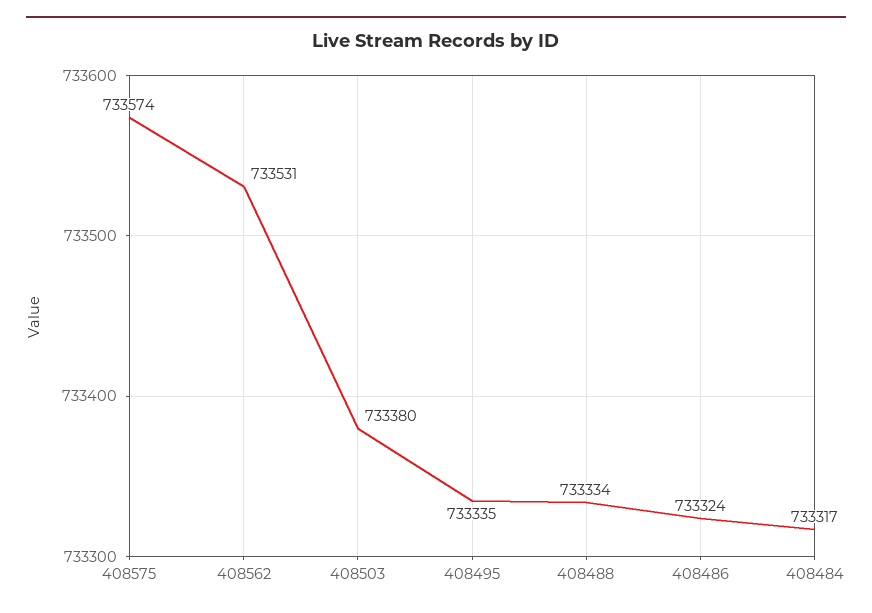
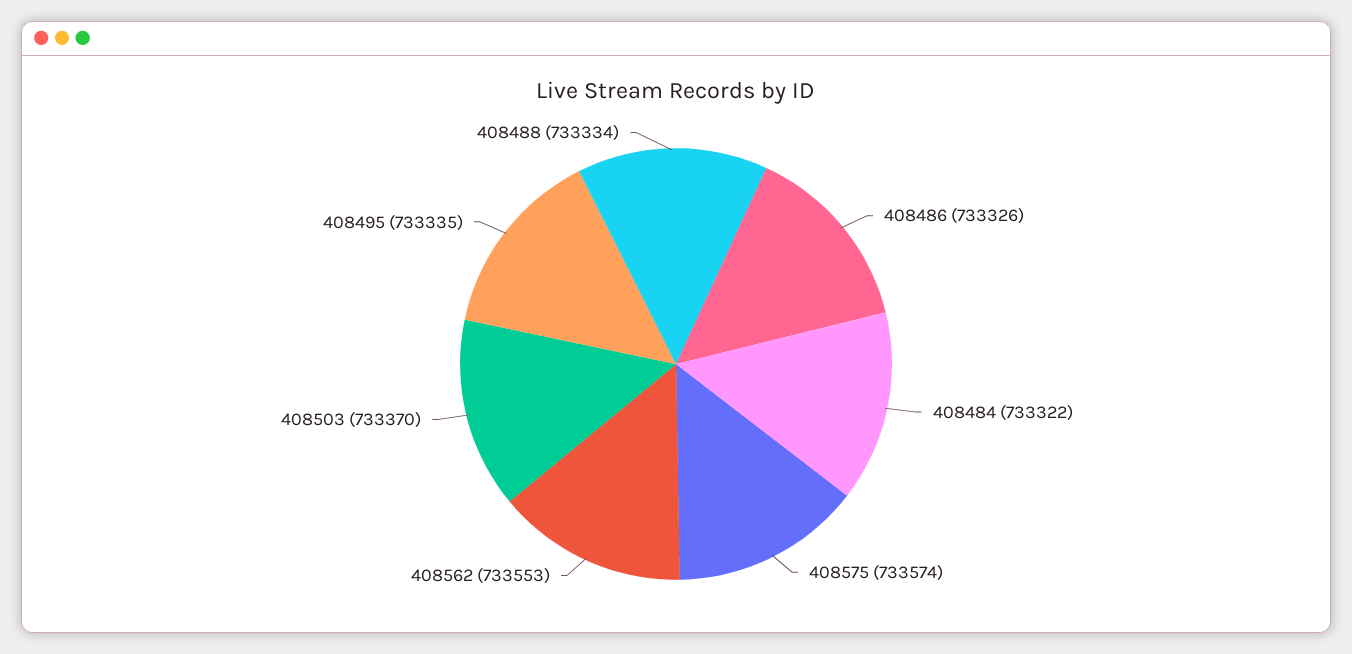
  {
    "408575": 733574,
-   "408562": 733531,
+   "408562": 733553,
-   "408503": 733380,
+   "408503": 733370,
    "408495": 733335,
    "408488": 733334,
-   "408486": 733324,
+   "408486": 733326,
-   "408484": 733317
+   "408484": 733322
  }

